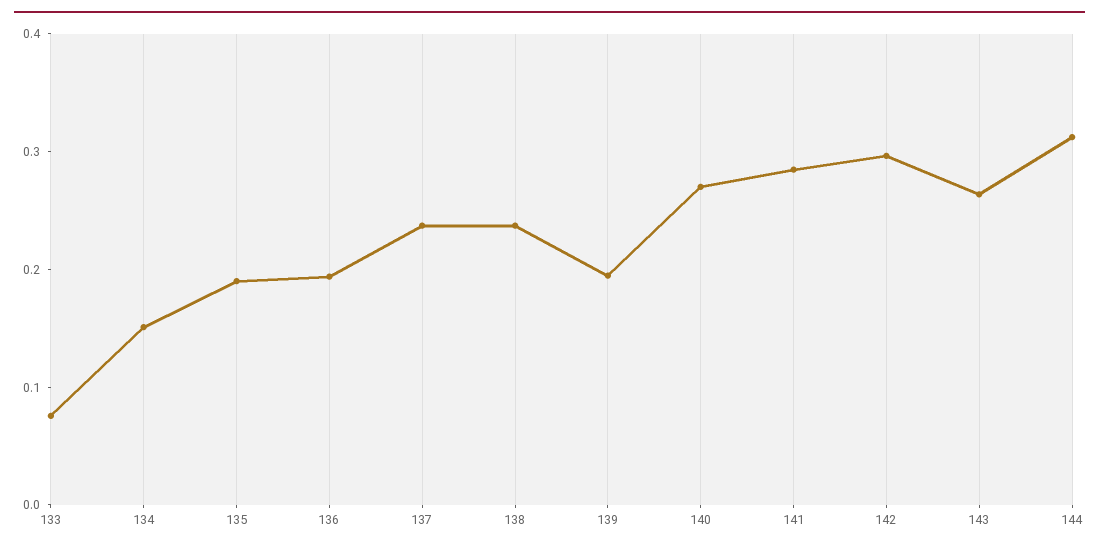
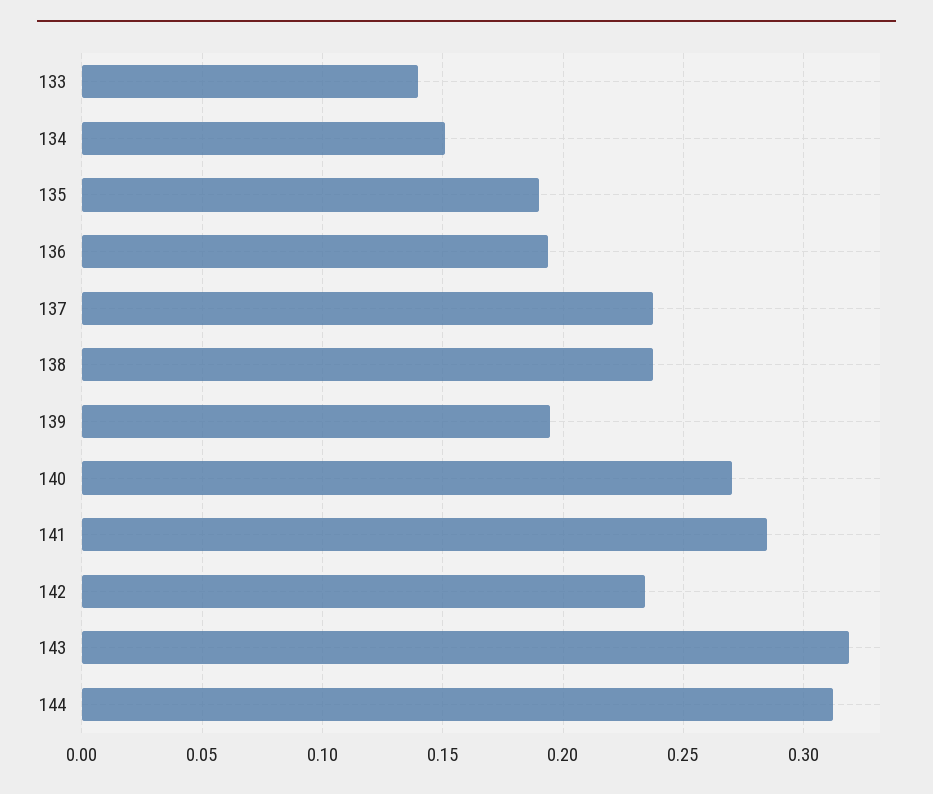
  {
-   "133": 0.08,
+   "133": 0.14,
    "134": 0.15,
    "135": 0.19,
    "136": 0.195,
    "137": 0.235,
    "138": 0.235,
    "139": 0.195,
    "140": 0.27,
    "141": 0.285,
-   "142": 0.3,
+   "142": 0.235,
-   "143": 0.26,
+   "143": 0.32,
    "144": 0.31
  }

